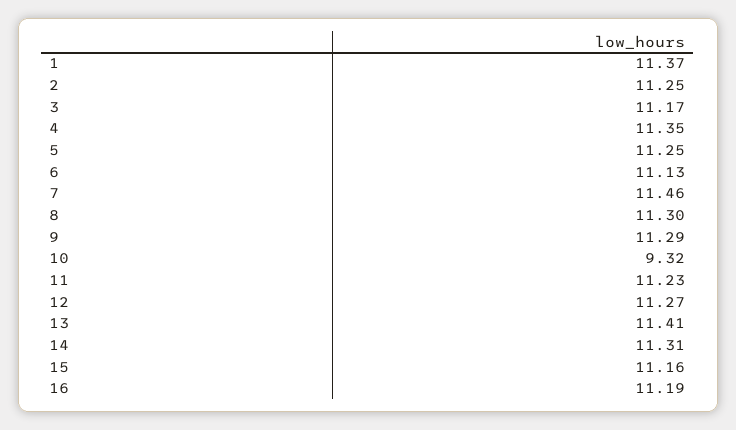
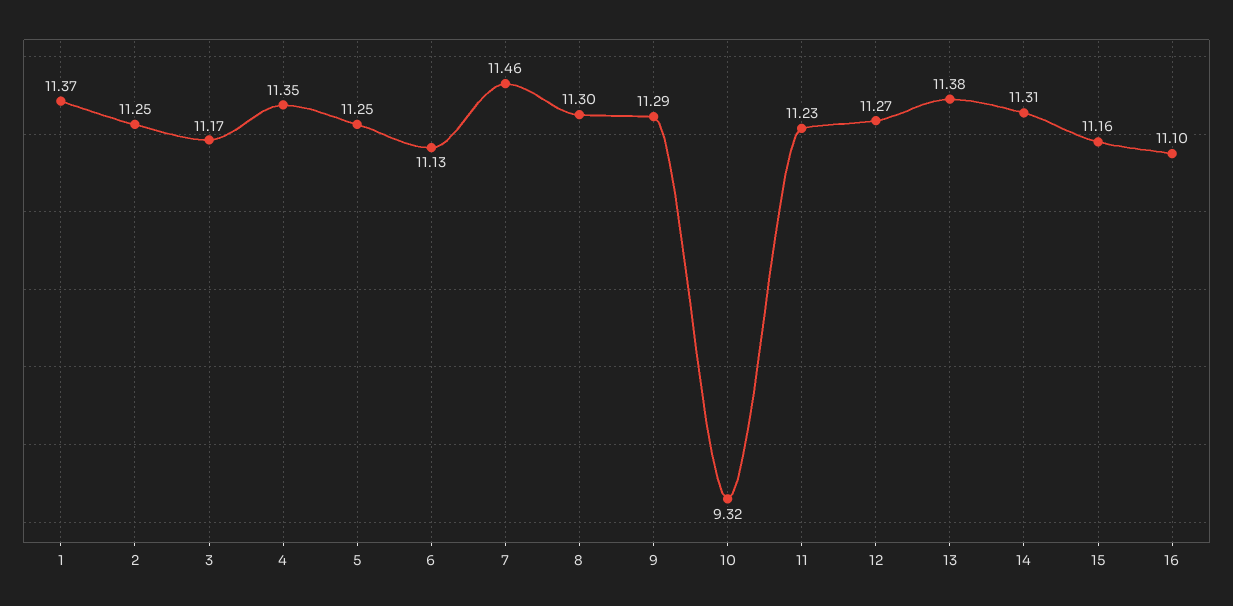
  {
    "1": 11.37,
    "2": 11.25,
    "3": 11.17,
    "4": 11.35,
    "5": 11.25,
    "6": 11.13,
    "7": 11.46,
    "8": 11.3,
    "9": 11.29,
    "10": 9.32,
    "11": 11.23,
    "12": 11.27,
-   "13": 11.41,
+   "13": 11.38,
    "14": 11.31,
    "15": 11.16,
-   "16": 11.19
+   "16": 11.1
  }

